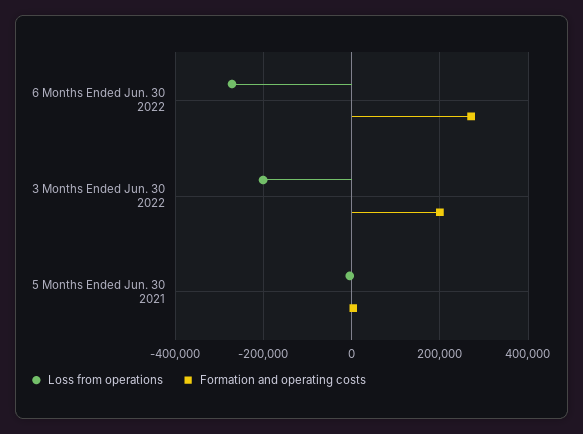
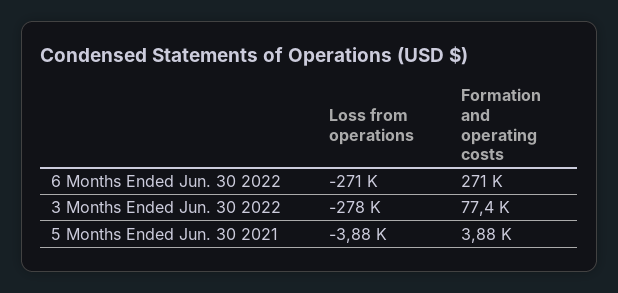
  {
    "Loss from operations": {
      "6 Months Ended Jun. 30 2022": -271000,
-     "3 Months Ended Jun. 30 2022": -200000,
+     "3 Months Ended Jun. 30 2022": -278000,
      "5 Months Ended Jun. 30 2021": -3880
    },
    "Formation and operating costs": {
      "6 Months Ended Jun. 30 2022": 271000,
-     "3 Months Ended Jun. 30 2022": 200000,
+     "3 Months Ended Jun. 30 2022": 77400,
      "5 Months Ended Jun. 30 2021": 3880
    }
  }

